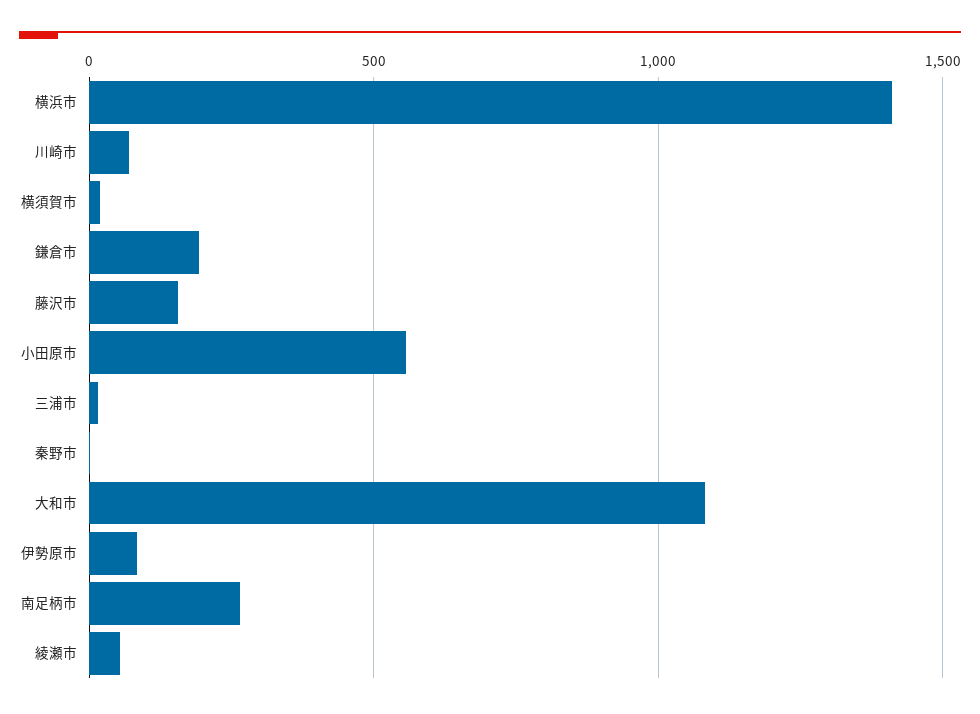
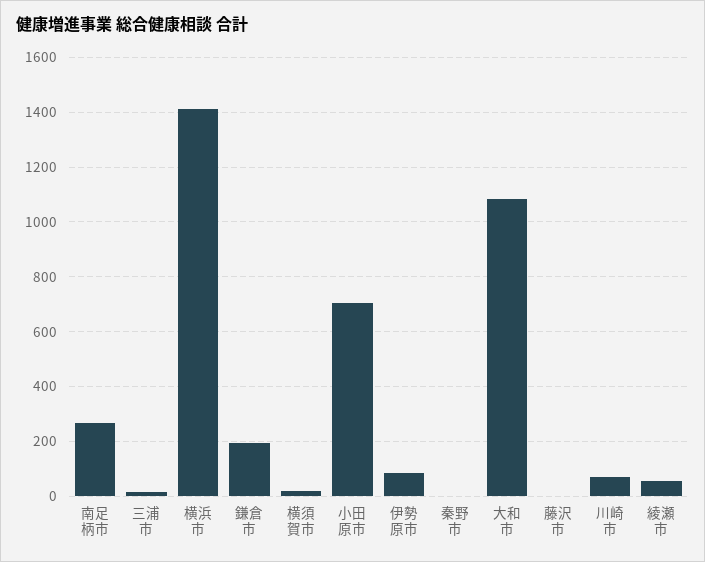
  {
    "横浜市": 1400,
    "川崎市": 75,
    "横須賀市": 25,
    "鎌倉市": 200,
-   "藤沢市": 150,
+   "藤沢市": 0,
-   "小田原市": 550,
+   "小田原市": 700,
    "三浦市": 25,
    "秦野市": 0,
    "大和市": 1075,
    "伊勢原市": 75,
    "南足柄市": 275,
    "綾瀬市": 50
  }

